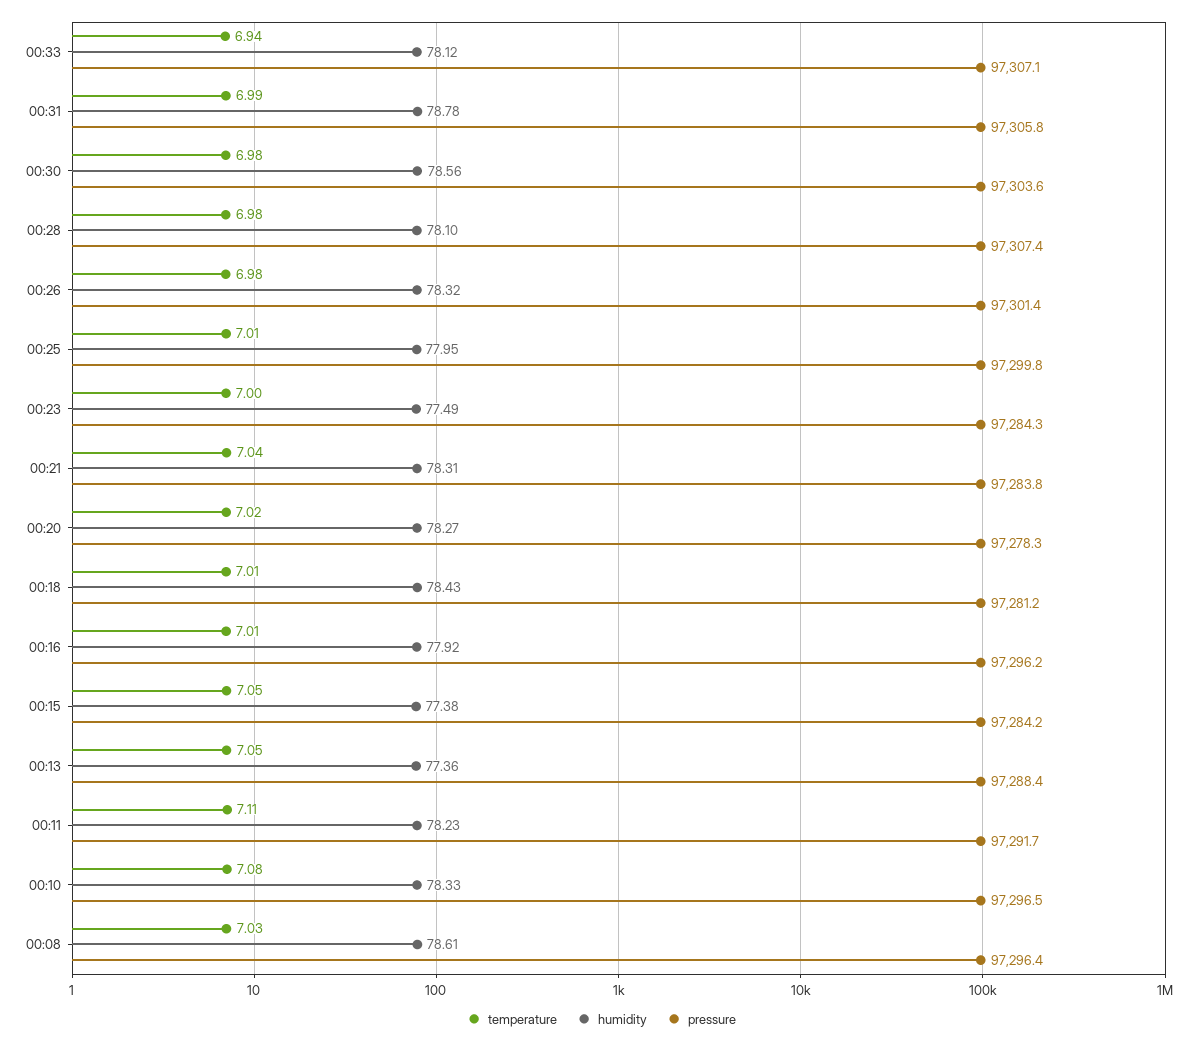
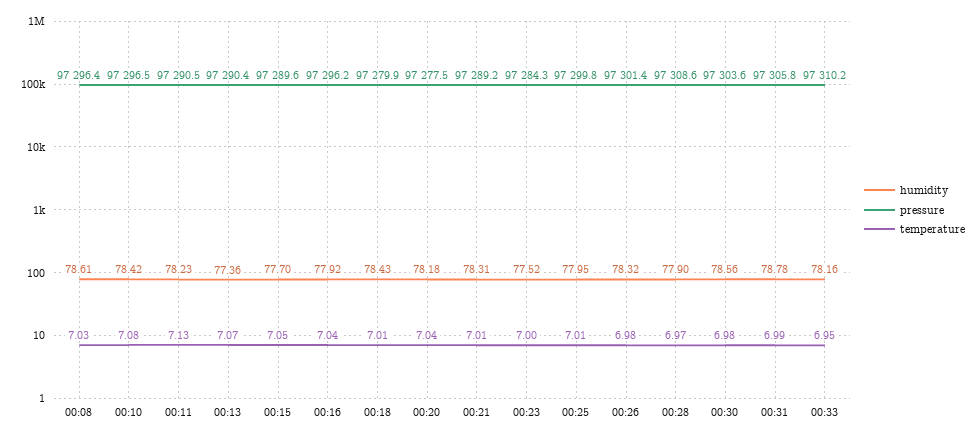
  {
    "temperature": {
-     "00:33": 6.94,
+     "00:33": 6.95,
      "00:31": 6.99,
      "00:30": 6.98,
-     "00:28": 6.98,
+     "00:28": 6.97,
      "00:26": 6.98,
      "00:25": 7.01,
      "00:23": 7,
-     "00:21": 7.04,
+     "00:21": 7.01,
-     "00:20": 7.02,
+     "00:20": 7.04,
      "00:18": 7.01,
-     "00:16": 7.01,
+     "00:16": 7.04,
      "00:15": 7.05,
-     "00:13": 7.05,
+     "00:13": 7.07,
-     "00:11": 7.11,
+     "00:11": 7.13,
      "00:10": 7.08,
      "00:08": 7.03
    },
    "humidity": {
-     "00:33": 78.12,
+     "00:33": 78.16,
      "00:31": 78.78,
      "00:30": 78.56,
-     "00:28": 78.1,
+     "00:28": 77.9,
      "00:26": 78.32,
      "00:25": 77.95,
-     "00:23": 77.49,
+     "00:23": 77.52,
      "00:21": 78.31,
-     "00:20": 78.27,
+     "00:20": 78.18,
      "00:18": 78.43,
      "00:16": 77.92,
-     "00:15": 77.38,
+     "00:15": 77.7,
      "00:13": 77.36,
      "00:11": 78.23,
-     "00:10": 78.33,
+     "00:10": 78.42,
      "00:08": 78.61
    },
    "pressure": {
-     "00:33": 97307.1,
+     "00:33": 97310.2,
      "00:31": 97305.8,
      "00:30": 97303.6,
-     "00:28": 97307.4,
+     "00:28": 97308.6,
      "00:26": 97301.4,
      "00:25": 97299.8,
      "00:23": 97284.3,
-     "00:21": 97283.8,
+     "00:21": 97289.2,
-     "00:20": 97278.3,
+     "00:20": 97277.5,
-     "00:18": 97281.2,
+     "00:18": 97279.9,
      "00:16": 97296.2,
-     "00:15": 97284.2,
+     "00:15": 97289.6,
-     "00:13": 97288.4,
+     "00:13": 97290.4,
-     "00:11": 97291.7,
+     "00:11": 97290.5,
      "00:10": 97296.5,
      "00:08": 97296.4
    }
  }

